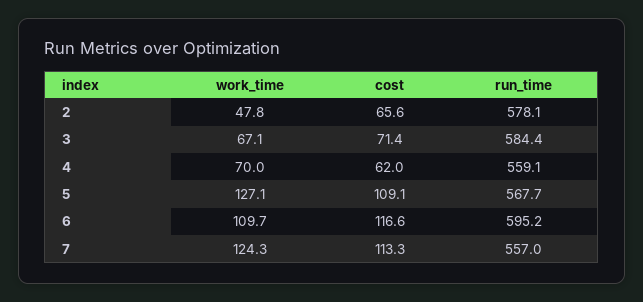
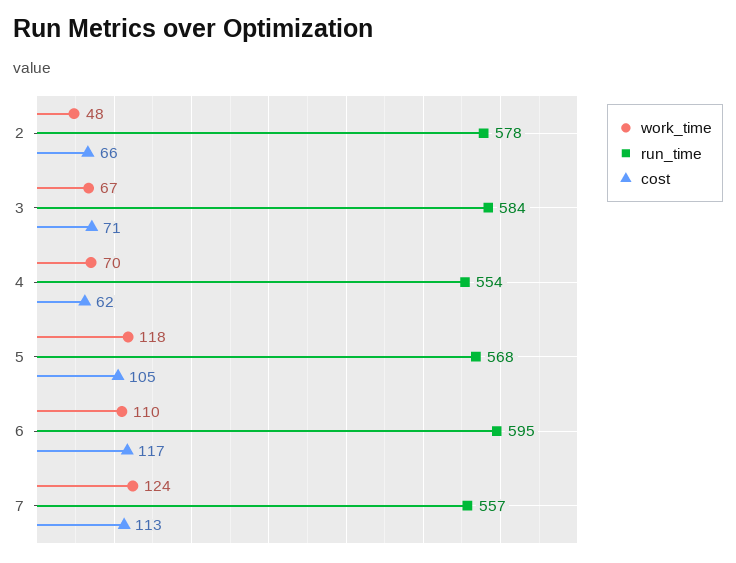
  {
    "work_time": {
      "2": 47.8,
      "3": 67.1,
      "4": 70,
-     "5": 127.1,
+     "5": 118,
      "6": 109.7,
      "7": 124.3
    },
    "cost": {
      "2": 65.6,
      "3": 71.4,
      "4": 62,
-     "5": 109.1,
+     "5": 105,
      "6": 116.6,
      "7": 113.3
    },
    "run_time": {
      "2": 578.1,
      "3": 584.4,
-     "4": 559.1,
+     "4": 554,
      "5": 567.7,
      "6": 595.2,
      "7": 557
    }
  }

